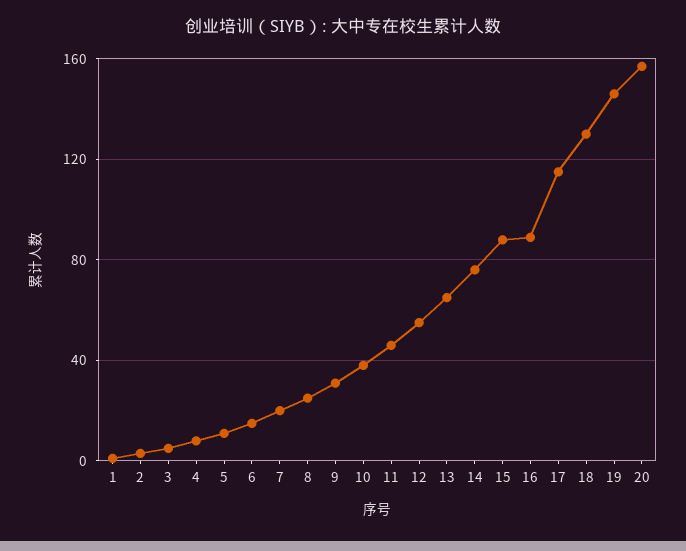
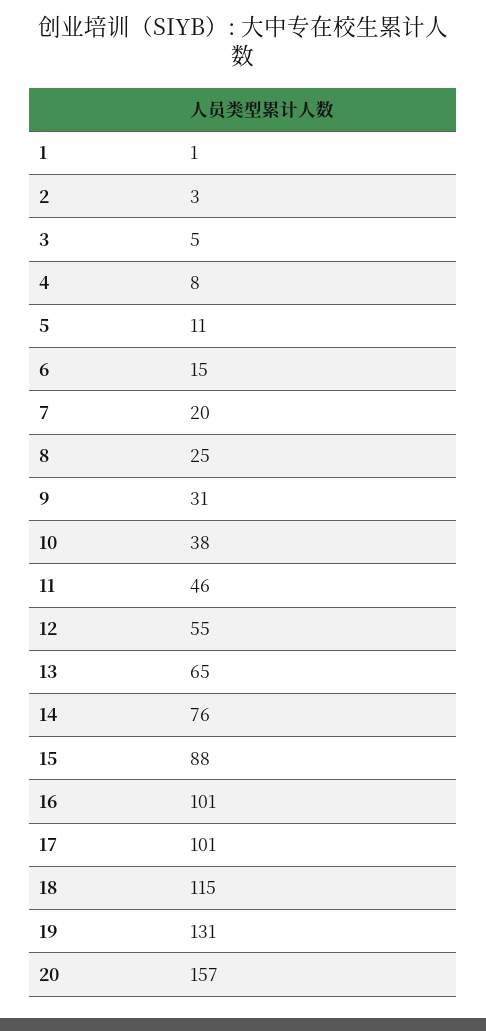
  {
    "1": 1,
    "2": 3,
    "3": 5,
    "4": 8,
    "5": 11,
    "6": 15,
    "7": 20,
    "8": 25,
    "9": 31,
    "10": 38,
    "11": 46,
    "12": 55,
    "13": 65,
    "14": 76,
    "15": 88,
-   "16": 90,
+   "16": 101,
-   "17": 115,
+   "17": 101,
-   "18": 130,
+   "18": 115,
-   "19": 145,
+   "19": 131,
    "20": 157
  }

